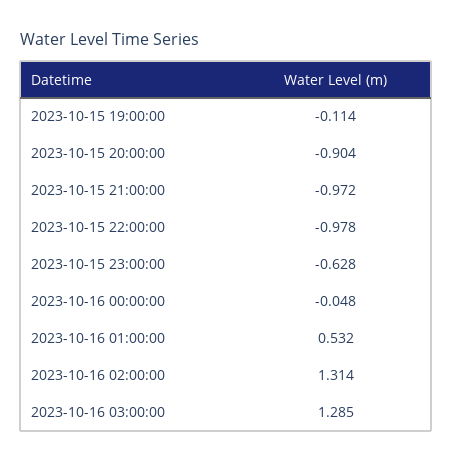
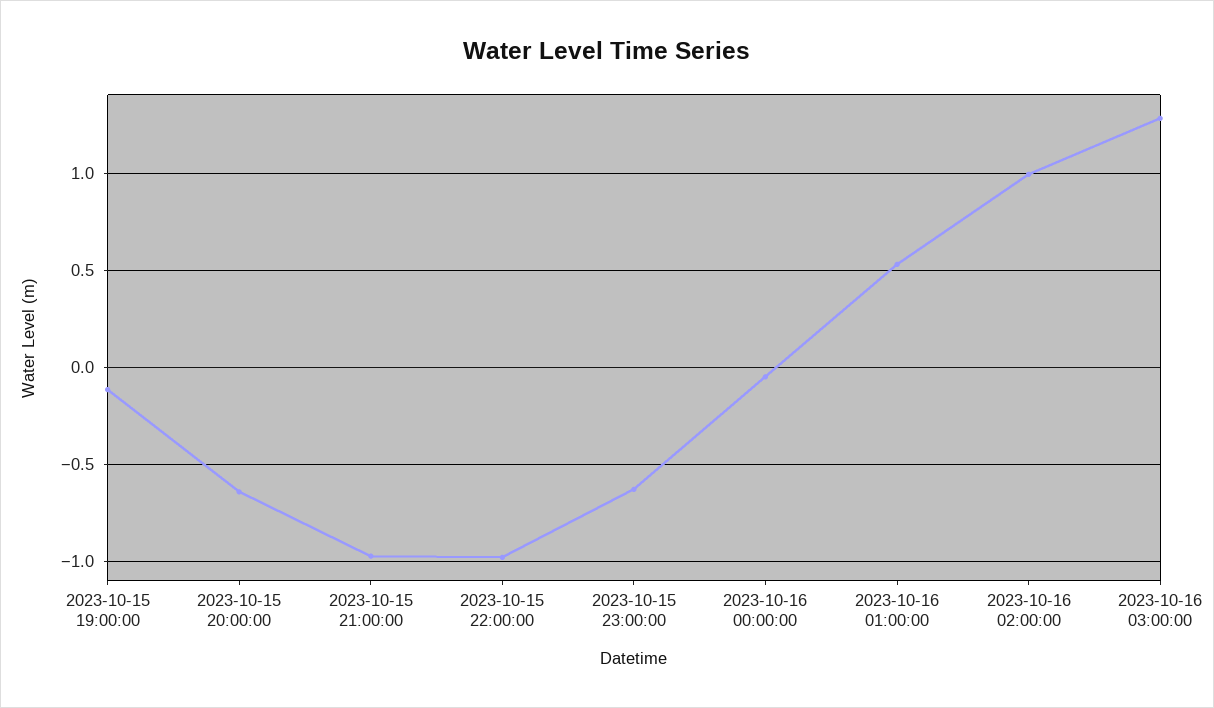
  {
    "2023-10-15 19:00:00": -0.114,
-   "2023-10-15 20:00:00": -0.904,
+   "2023-10-15 20:00:00": -0.65,
    "2023-10-15 21:00:00": -0.972,
    "2023-10-15 22:00:00": -0.978,
    "2023-10-15 23:00:00": -0.628,
    "2023-10-16 00:00:00": -0.048,
    "2023-10-16 01:00:00": 0.532,
-   "2023-10-16 02:00:00": 1.314,
+   "2023-10-16 02:00:00": 1,
    "2023-10-16 03:00:00": 1.285
  }

